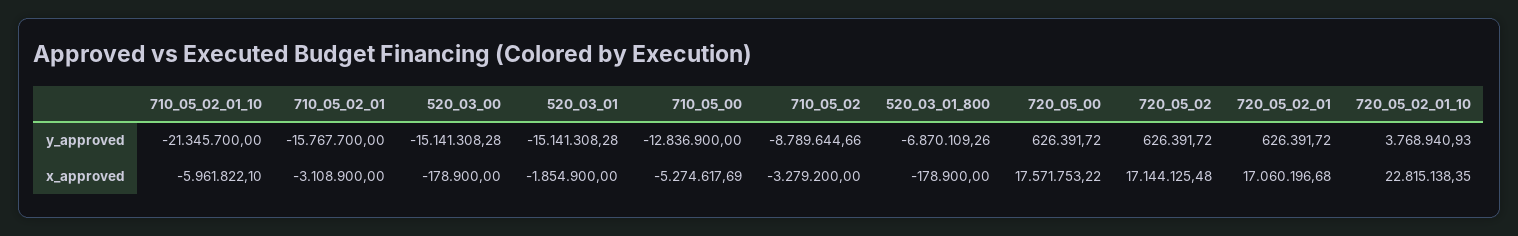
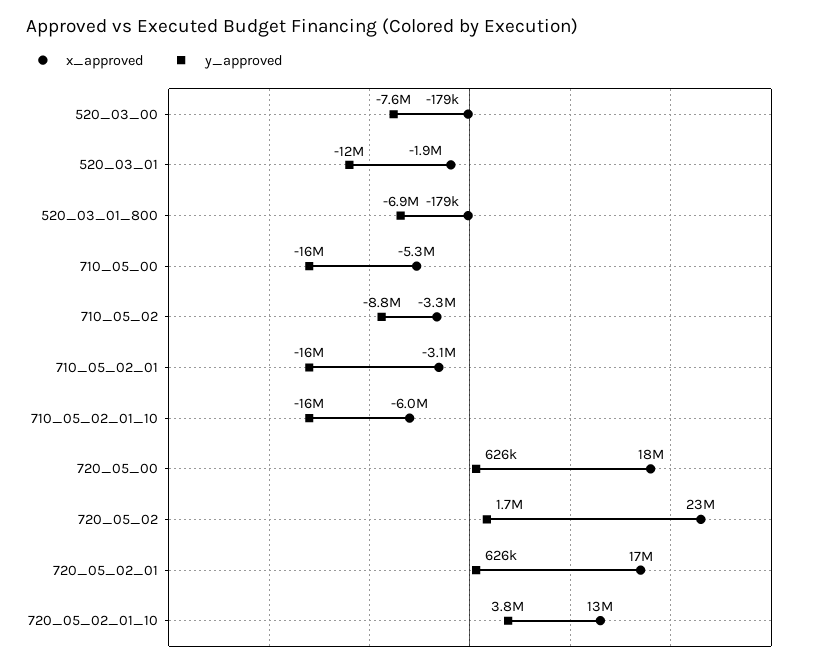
  {
    "y_approved": {
-     "710_05_02_01_10": -21345700,
+     "710_05_02_01_10": -16000000,
      "710_05_02_01": -15767700,
-     "520_03_00": -15141308.28,
+     "520_03_00": -7600000,
-     "520_03_01": -15141308.28,
+     "520_03_01": -12000000,
-     "710_05_00": -12836900,
+     "710_05_00": -16000000,
      "710_05_02": -8789644.66,
      "520_03_01_800": -6870109.26,
      "720_05_00": 626391.72,
-     "720_05_02": 626391.72,
+     "720_05_02": 1700000,
      "720_05_02_01": 626391.72,
      "720_05_02_01_10": 3768940.93
    },
    "x_approved": {
      "710_05_02_01_10": -5961822.1,
      "710_05_02_01": -3108900,
      "520_03_00": -178900,
      "520_03_01": -1854900,
      "710_05_00": -5274617.69,
      "710_05_02": -3279200,
      "520_03_01_800": -178900,
      "720_05_00": 17571753.22,
-     "720_05_02": 17144125.48,
+     "720_05_02": 23000000,
      "720_05_02_01": 17060196.68,
-     "720_05_02_01_10": 22815138.35
+     "720_05_02_01_10": 13000000
    }
  }

